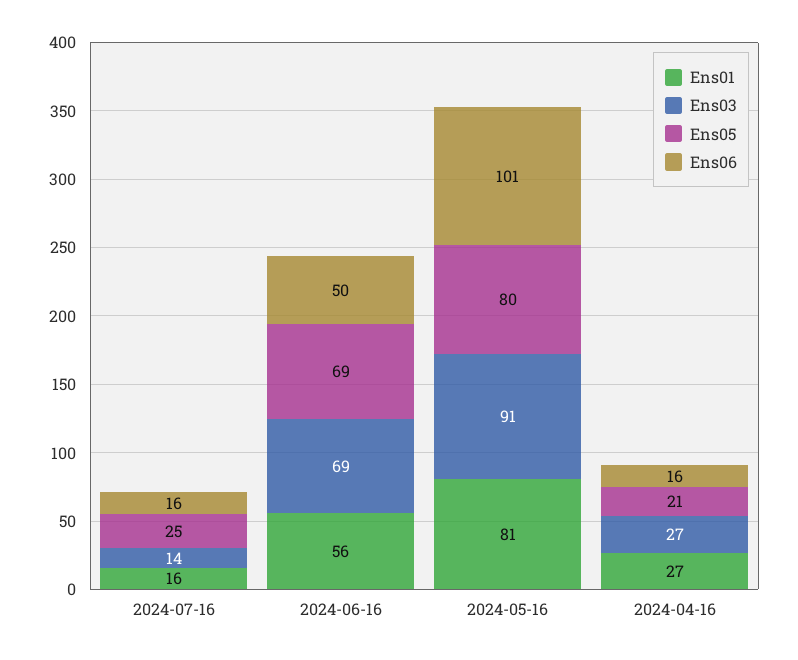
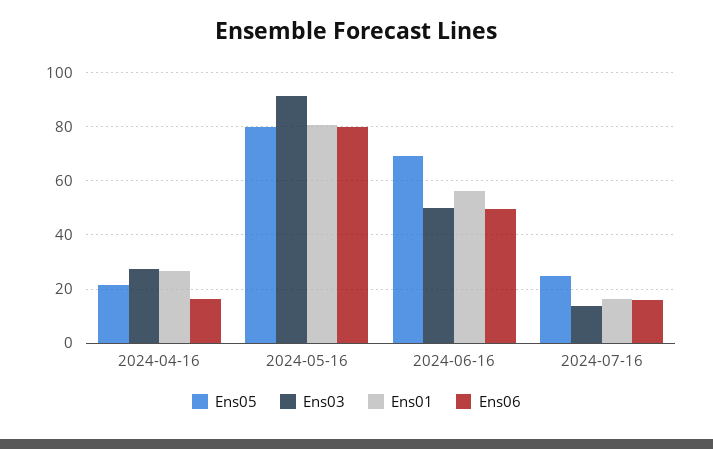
  {
    "Ens01": {
      "2024-07-16": 16,
      "2024-06-16": 56,
      "2024-05-16": 81,
      "2024-04-16": 27
    },
    "Ens03": {
      "2024-07-16": 14,
-     "2024-06-16": 69,
+     "2024-06-16": 50,
      "2024-05-16": 91,
      "2024-04-16": 27
    },
    "Ens05": {
      "2024-07-16": 25,
      "2024-06-16": 69,
      "2024-05-16": 80,
      "2024-04-16": 21
    },
    "Ens06": {
      "2024-07-16": 16,
      "2024-06-16": 50,
-     "2024-05-16": 101,
+     "2024-05-16": 80,
      "2024-04-16": 16
    }
  }

